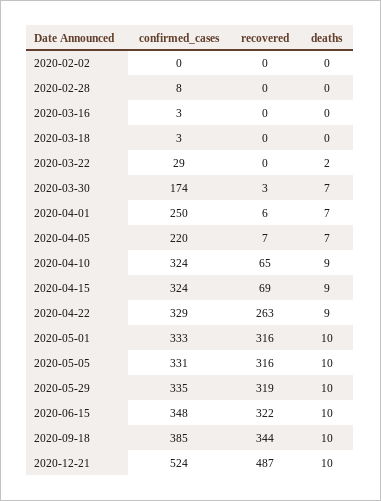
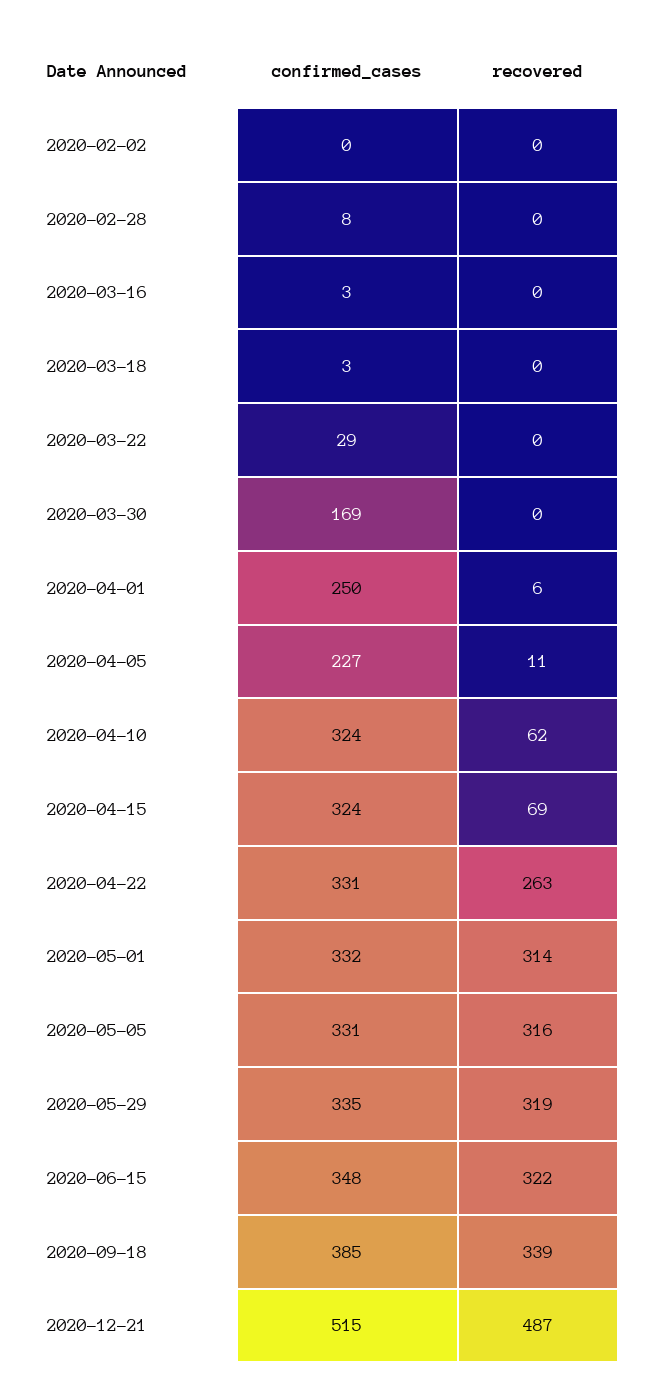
  {
    "confirmed_cases": {
      "2020-02-02": 0,
      "2020-02-28": 8,
      "2020-03-16": 3,
      "2020-03-18": 3,
      "2020-03-22": 29,
-     "2020-03-30": 174,
+     "2020-03-30": 169,
      "2020-04-01": 250,
-     "2020-04-05": 220,
+     "2020-04-05": 227,
      "2020-04-10": 324,
      "2020-04-15": 324,
-     "2020-04-22": 329,
+     "2020-04-22": 331,
-     "2020-05-01": 333,
+     "2020-05-01": 332,
      "2020-05-05": 331,
      "2020-05-29": 335,
      "2020-06-15": 348,
      "2020-09-18": 385,
-     "2020-12-21": 524
+     "2020-12-21": 515
    },
    "recovered": {
      "2020-02-02": 0,
      "2020-02-28": 0,
      "2020-03-16": 0,
      "2020-03-18": 0,
      "2020-03-22": 0,
-     "2020-03-30": 3,
+     "2020-03-30": 0,
      "2020-04-01": 6,
-     "2020-04-05": 7,
+     "2020-04-05": 11,
-     "2020-04-10": 65,
+     "2020-04-10": 62,
      "2020-04-15": 69,
      "2020-04-22": 263,
-     "2020-05-01": 316,
+     "2020-05-01": 314,
      "2020-05-05": 316,
      "2020-05-29": 319,
      "2020-06-15": 322,
-     "2020-09-18": 344,
+     "2020-09-18": 339,
      "2020-12-21": 487
-   },
+   }
-   "deaths": {
-     "2020-02-02": 0,
-     "2020-02-28": 0,
-     "2020-03-16": 0,
-     "2020-03-18": 0,
-     "2020-03-22": 2,
-     "2020-03-30": 7,
-     "2020-04-01": 7,
-     "2020-04-05": 7,
-     "2020-04-10": 9,
-     "2020-04-15": 9,
-     "2020-04-22": 9,
-     "2020-05-01": 10,
-     "2020-05-05": 10,
-     "2020-05-29": 10,
-     "2020-06-15": 10,
-     "2020-09-18": 10,
-     "2020-12-21": 10
-   }
  }

